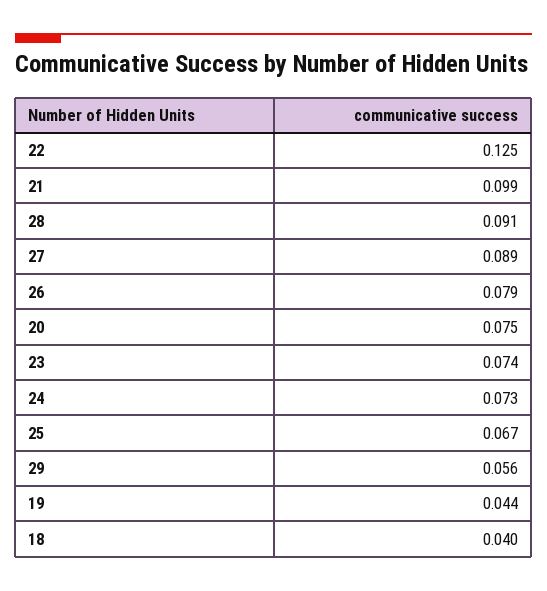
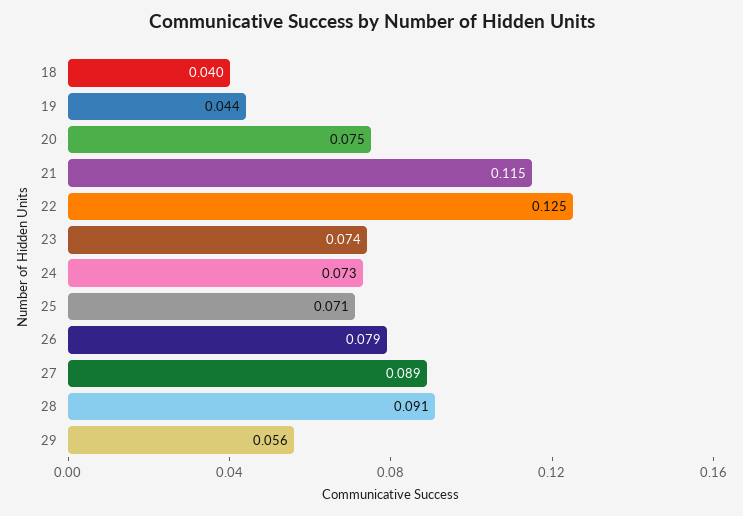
  {
    "22": 0.125,
-   "21": 0.099,
+   "21": 0.115,
    "28": 0.091,
    "27": 0.089,
    "26": 0.079,
    "20": 0.075,
    "23": 0.074,
    "24": 0.073,
-   "25": 0.067,
+   "25": 0.071,
    "29": 0.056,
    "19": 0.044,
    "18": 0.04
  }

